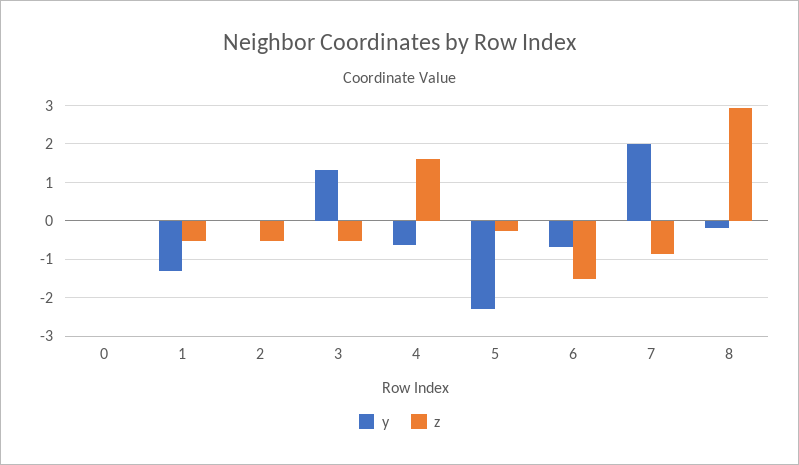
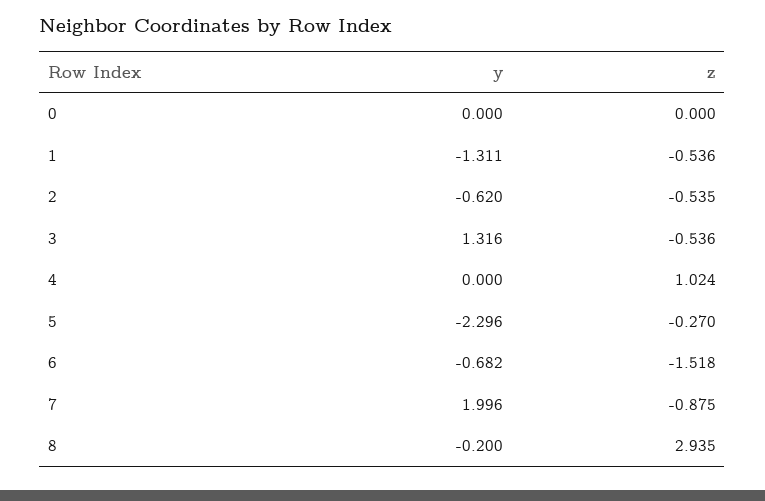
  {
    "y": {
      "0": 0,
      "1": -1.311,
-     "2": 0,
+     "2": -0.62,
      "3": 1.316,
-     "4": -0.6,
+     "4": 0,
      "5": -2.296,
      "6": -0.682,
      "7": 1.996,
      "8": -0.2
    },
    "z": {
      "0": 0,
      "1": -0.536,
      "2": -0.535,
      "3": -0.536,
-     "4": 1.6,
+     "4": 1.024,
      "5": -0.27,
      "6": -1.518,
      "7": -0.875,
      "8": 2.935
    }
  }

